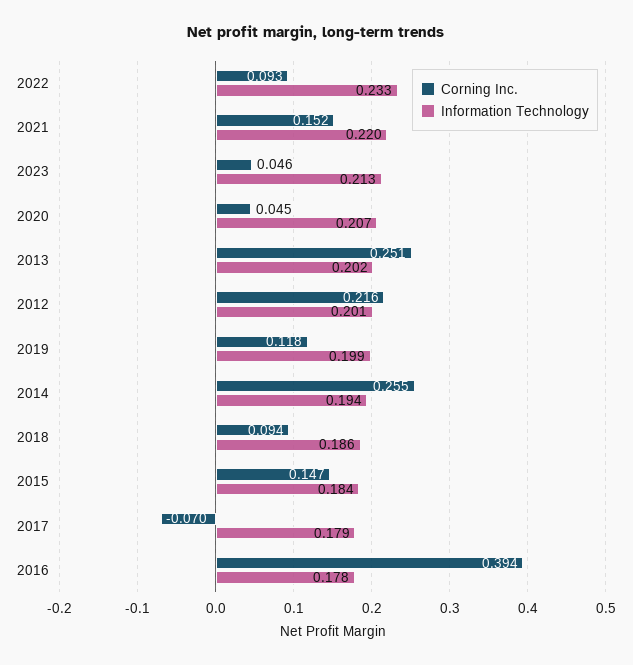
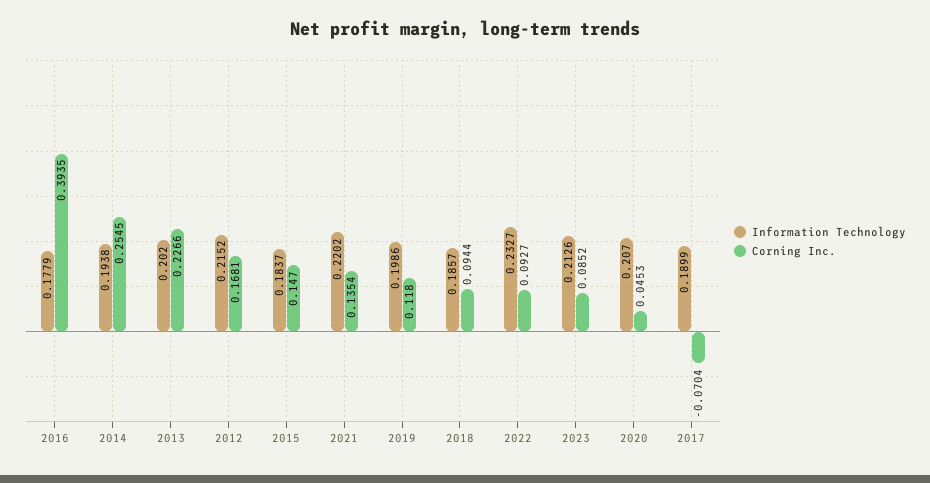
  {
    "Corning Inc.": {
      "2022": 0.0927,
-     "2021": 0.152,
+     "2021": 0.1354,
-     "2023": 0.046,
+     "2023": 0.0852,
      "2020": 0.0453,
-     "2013": 0.251,
+     "2013": 0.2266,
-     "2012": 0.216,
+     "2012": 0.1681,
      "2019": 0.118,
      "2014": 0.2545,
      "2018": 0.0944,
      "2015": 0.147,
      "2017": -0.0704,
      "2016": 0.3935
    },
    "Information Technology": {
      "2022": 0.2327,
      "2021": 0.2202,
      "2023": 0.2126,
      "2020": 0.207,
      "2013": 0.202,
-     "2012": 0.201,
+     "2012": 0.2152,
      "2019": 0.1986,
      "2014": 0.1938,
      "2018": 0.1857,
      "2015": 0.1837,
-     "2017": 0.179,
+     "2017": 0.1899,
      "2016": 0.1779
    }
  }

